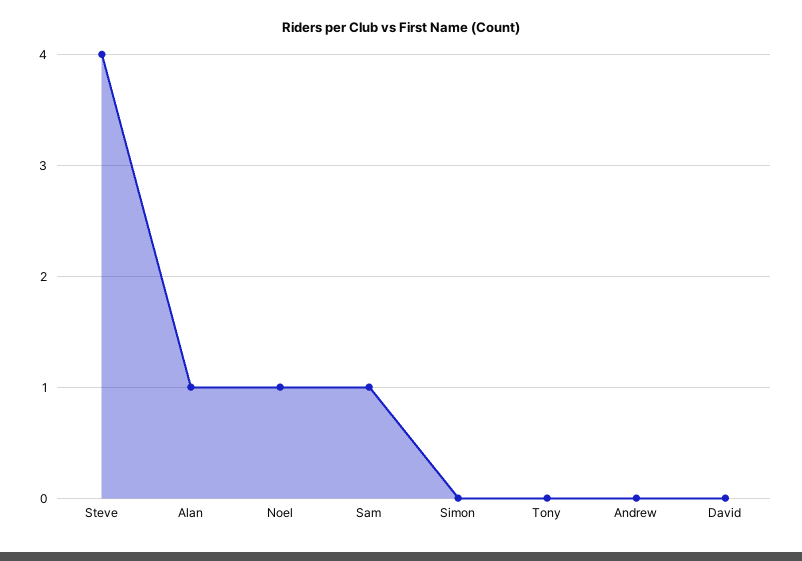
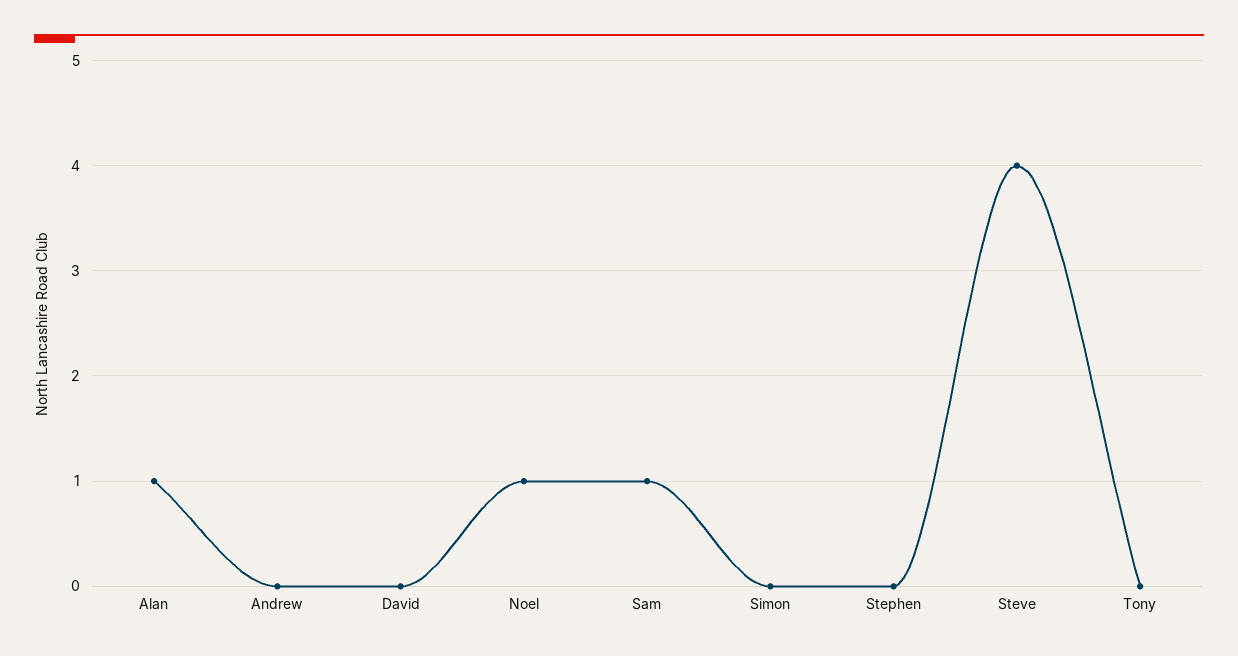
  {
    "Steve": 4,
    "Alan": 1,
    "Noel": 1,
    "Sam": 1,
    "Simon": 0,
    "Tony": 0,
    "Andrew": 0,
-   "David": 0
+   "David": 0,
+   "Stephen": 0
  }

